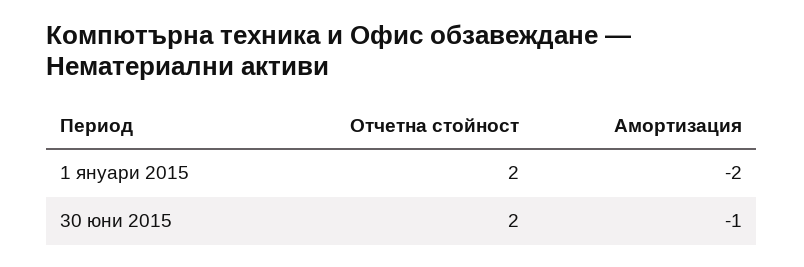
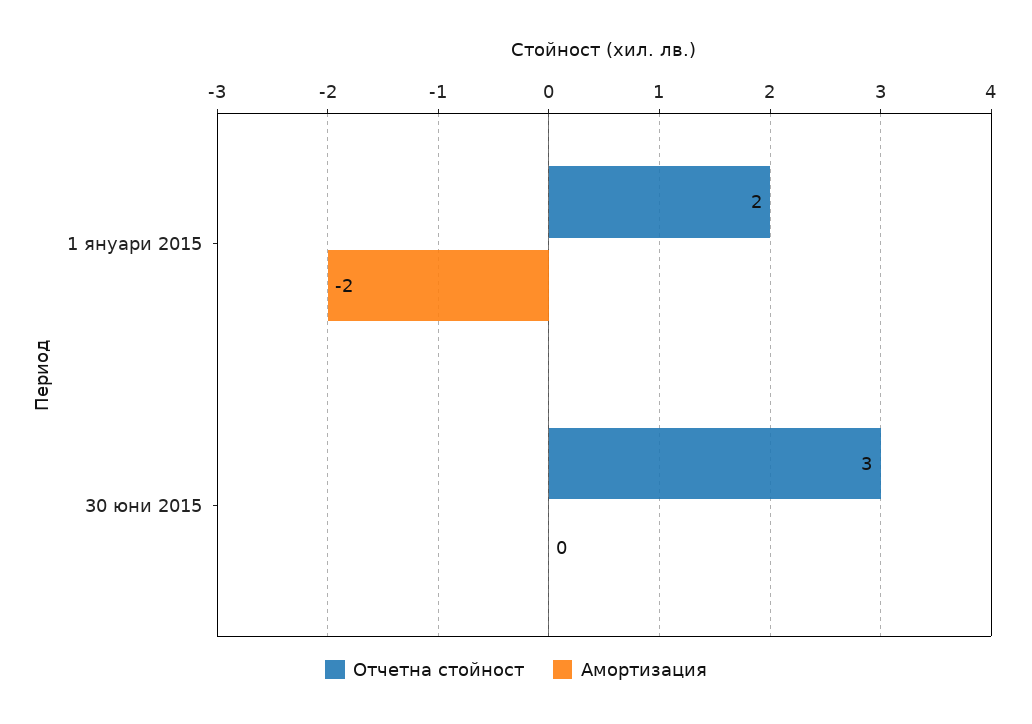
  {
    "Отчетна стойност": {
      "1 януари 2015": 2,
-     "30 юни 2015": 2
+     "30 юни 2015": 3
    },
    "Амортизация": {
      "1 януари 2015": -2,
-     "30 юни 2015": -1
+     "30 юни 2015": 0
    }
  }

